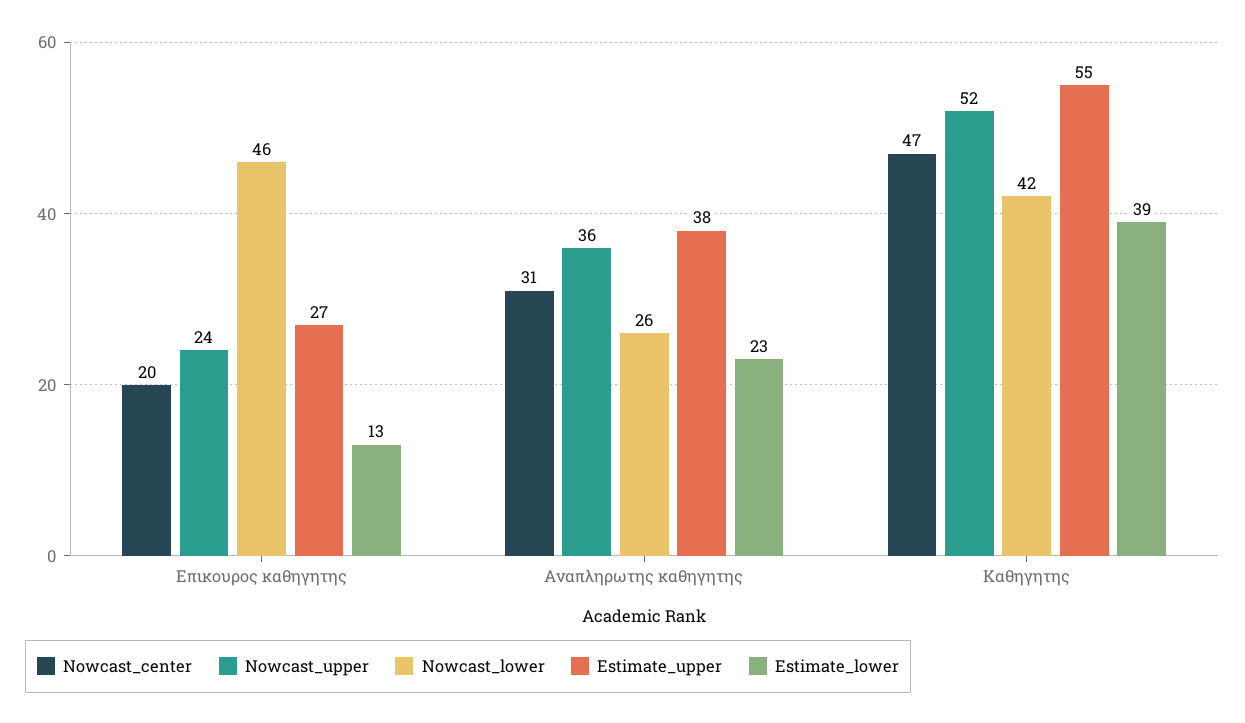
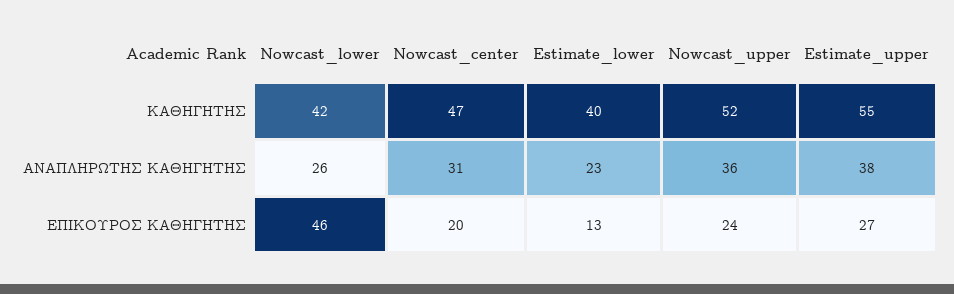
  {
    "Nowcast_center": {
      "Επικουρος καθηγητης": 20,
      "Αναπληρωτης καθηγητης": 31,
      "Καθηγητης": 47
    },
    "Nowcast_upper": {
      "Επικουρος καθηγητης": 24,
      "Αναπληρωτης καθηγητης": 36,
      "Καθηγητης": 52
    },
    "Nowcast_lower": {
      "Επικουρος καθηγητης": 46,
      "Αναπληρωτης καθηγητης": 26,
      "Καθηγητης": 42
    },
    "Estimate_upper": {
      "Επικουρος καθηγητης": 27,
      "Αναπληρωτης καθηγητης": 38,
      "Καθηγητης": 55
    },
    "Estimate_lower": {
      "Επικουρος καθηγητης": 13,
      "Αναπληρωτης καθηγητης": 23,
-     "Καθηγητης": 39
+     "Καθηγητης": 40
    }
  }

